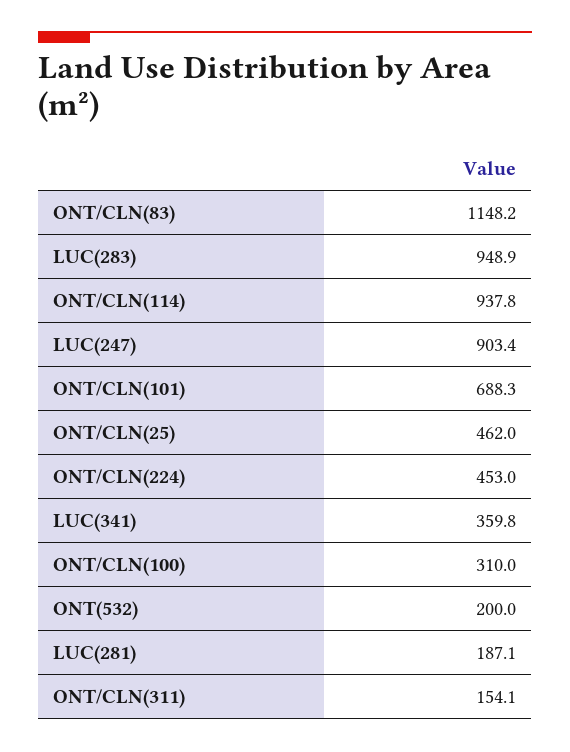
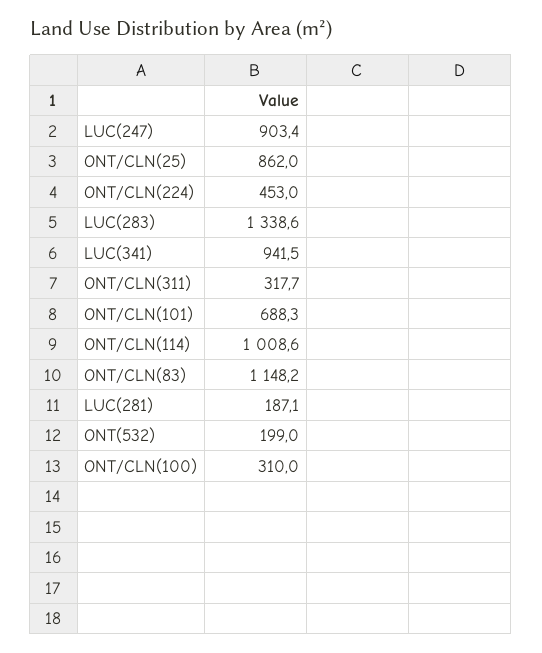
  {
    "ONT/CLN(83)": 1148.2,
-   "LUC(283)": 948.9,
+   "LUC(283)": 1338.6,
-   "ONT/CLN(114)": 937.8,
+   "ONT/CLN(114)": 1008.6,
    "LUC(247)": 903.4,
    "ONT/CLN(101)": 688.3,
-   "ONT/CLN(25)": 462,
+   "ONT/CLN(25)": 862,
    "ONT/CLN(224)": 453,
-   "LUC(341)": 359.8,
+   "LUC(341)": 941.5,
    "ONT/CLN(100)": 310,
-   "ONT(532)": 200,
+   "ONT(532)": 199,
    "LUC(281)": 187.1,
-   "ONT/CLN(311)": 154.1
+   "ONT/CLN(311)": 317.7
  }

